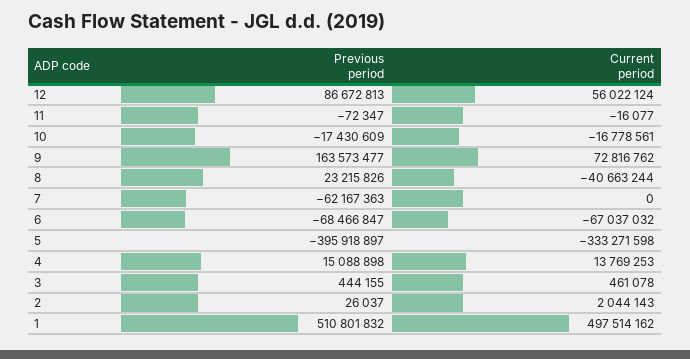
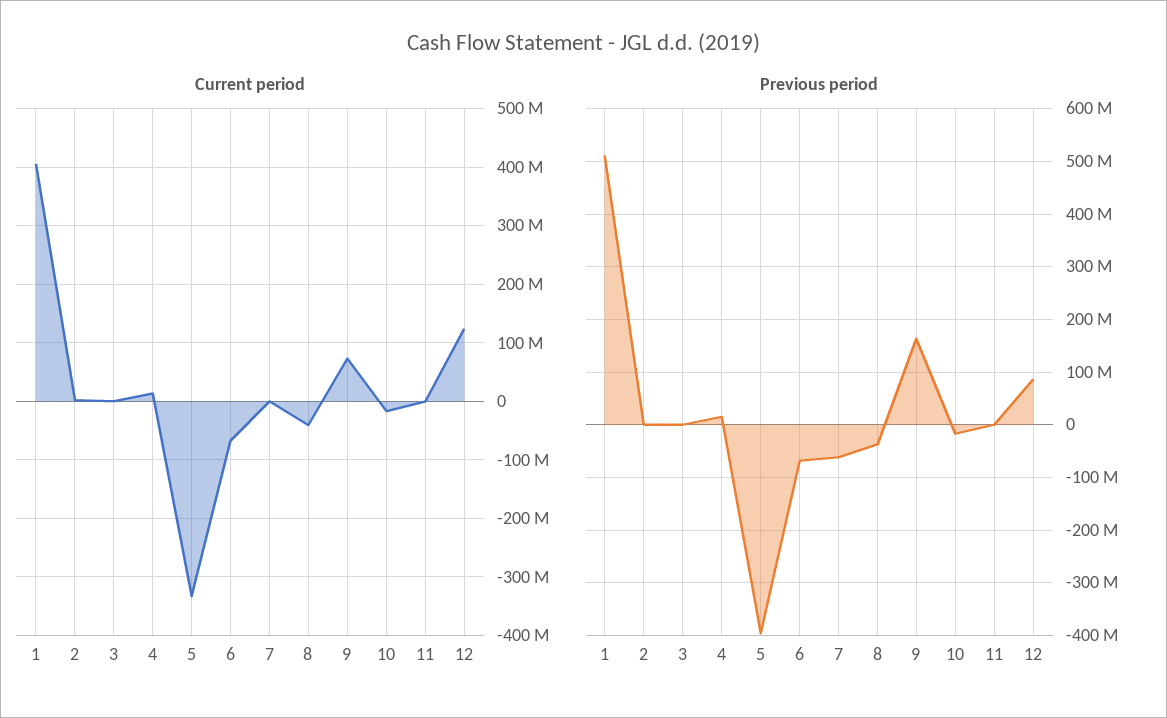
  {
    "Previous period": {
      "12": 86672813,
      "11": -72347,
      "10": -17430609,
      "9": 163573477,
-     "8": 23215826,
+     "8": -40000000,
      "7": -62167363,
      "6": -68466847,
      "5": -395918897,
      "4": 15088898,
      "3": 444155,
      "2": 26037,
      "1": 510801832
    },
    "Current period": {
-     "12": 56022124,
+     "12": 120000000,
      "11": -16077,
      "10": -16778561,
      "9": 72816762,
      "8": -40663244,
      "7": 0,
      "6": -67037032,
      "5": -333271598,
      "4": 13769253,
      "3": 461078,
      "2": 2044143,
-     "1": 497514162
+     "1": 400000000
    }
  }

